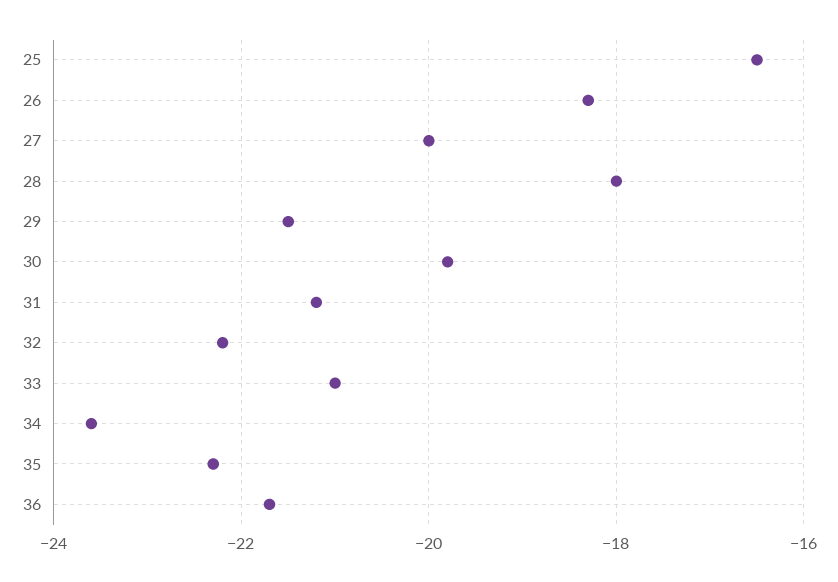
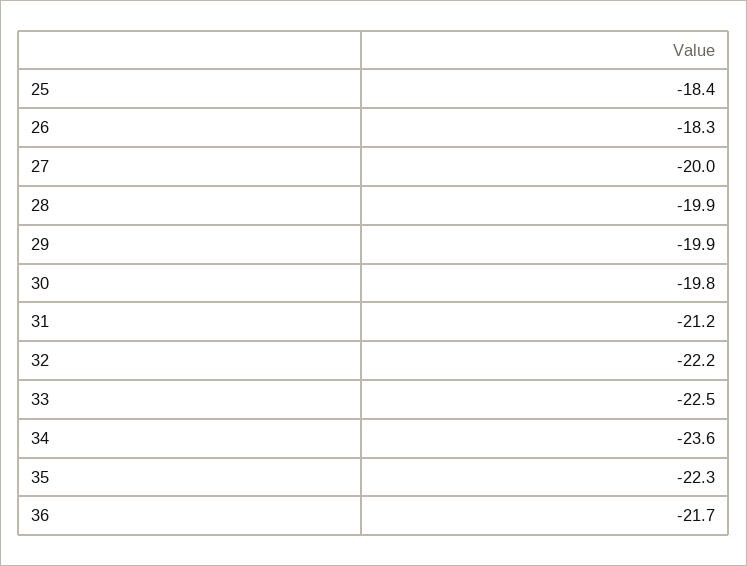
  {
-   "25": -16.5,
+   "25": -18.4,
    "26": -18.3,
    "27": -20,
-   "28": -18,
+   "28": -19.9,
-   "29": -21.5,
+   "29": -19.9,
    "30": -19.8,
    "31": -21.2,
    "32": -22.2,
-   "33": -21,
+   "33": -22.5,
    "34": -23.6,
    "35": -22.3,
    "36": -21.7
  }

